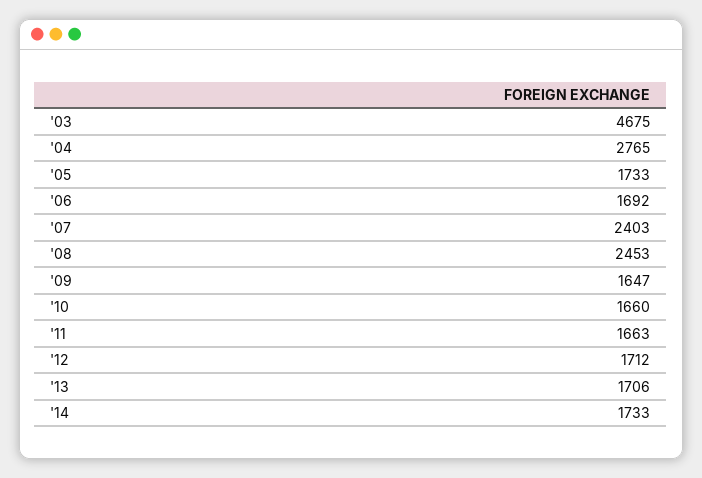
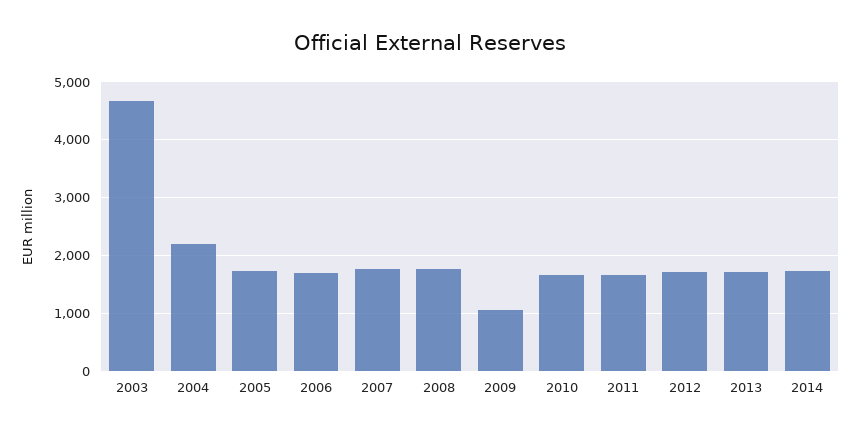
  {
    "'03": 4675,
-   "'04": 2765,
+   "'04": 2200,
    "'05": 1733,
    "'06": 1692,
-   "'07": 2403,
+   "'07": 1800,
-   "'08": 2453,
+   "'08": 1800,
-   "'09": 1647,
+   "'09": 1000,
    "'10": 1660,
    "'11": 1663,
    "'12": 1712,
    "'13": 1706,
    "'14": 1733
  }

